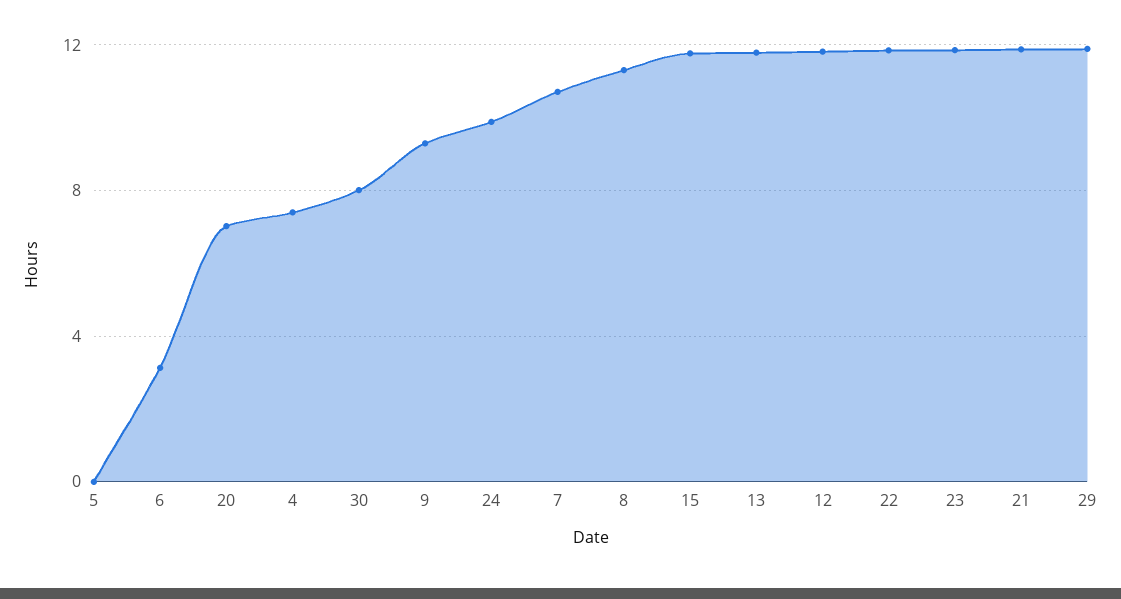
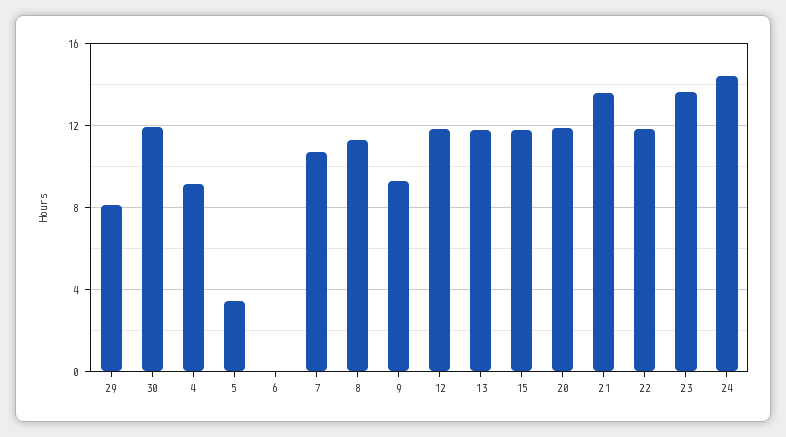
  {
-   "5": 0,
+   "5": 3.5,
-   "6": 3,
+   "6": 0,
-   "20": 7,
+   "20": 12,
-   "4": 7.5,
+   "4": 9,
-   "30": 8,
+   "30": 12,
    "9": 9.5,
-   "24": 10,
+   "24": 14.5,
    "7": 10.5,
    "8": 11.5,
    "15": 12,
    "13": 12,
    "12": 12,
    "22": 12,
-   "23": 12,
+   "23": 13.5,
-   "21": 12,
+   "21": 13.5,
-   "29": 12
+   "29": 8
  }

